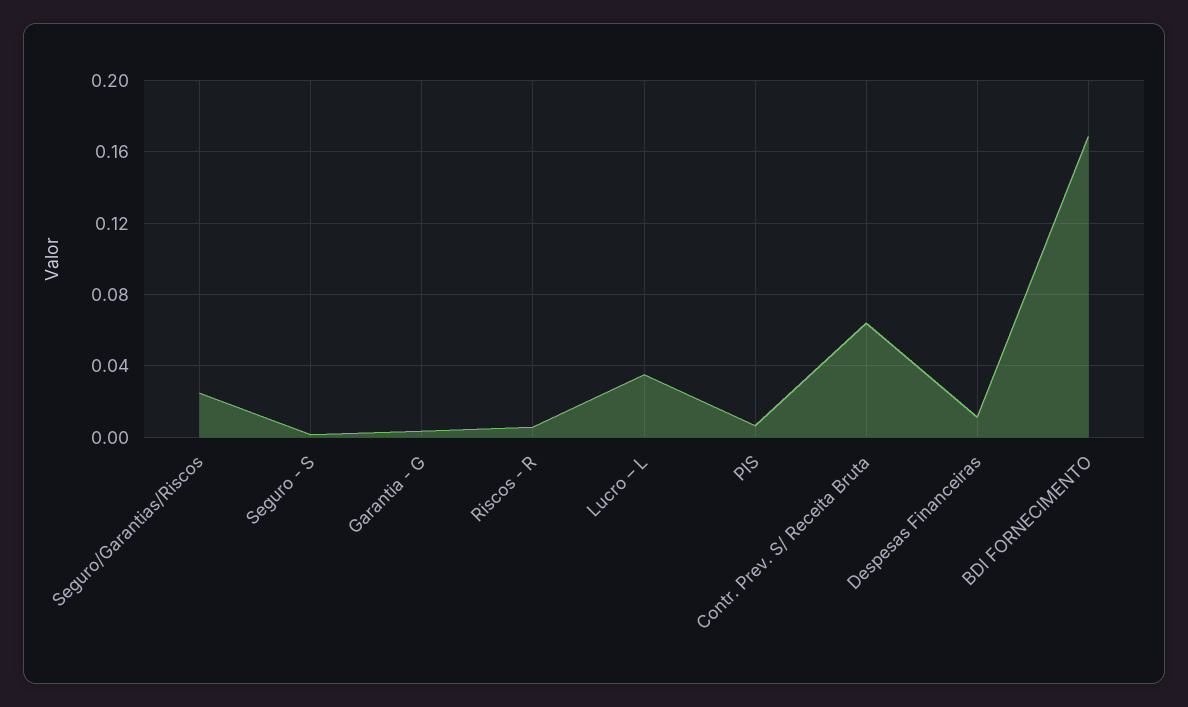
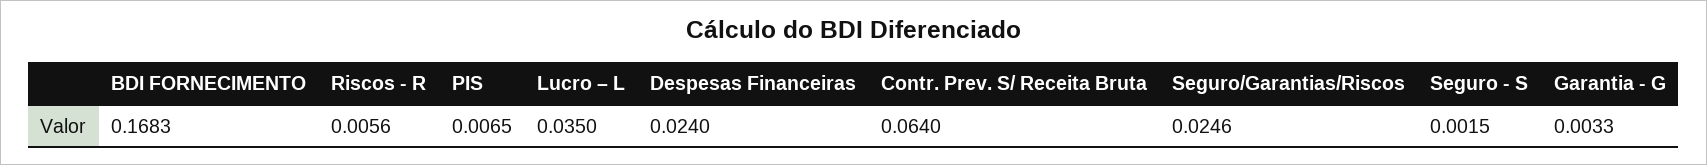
  {
    "Seguro/Garantias/Riscos": 0.0246,
    "Seguro - S": 0.0015,
    "Garantia - G": 0.0033,
    "Riscos - R": 0.0056,
    "Lucro – L": 0.035,
    "PIS": 0.0065,
    "Contr. Prev. S/ Receita Bruta": 0.064,
-   "Despesas Financeiras": 0.01,
+   "Despesas Financeiras": 0.024,
    "BDI FORNECIMENTO": 0.1683
  }

